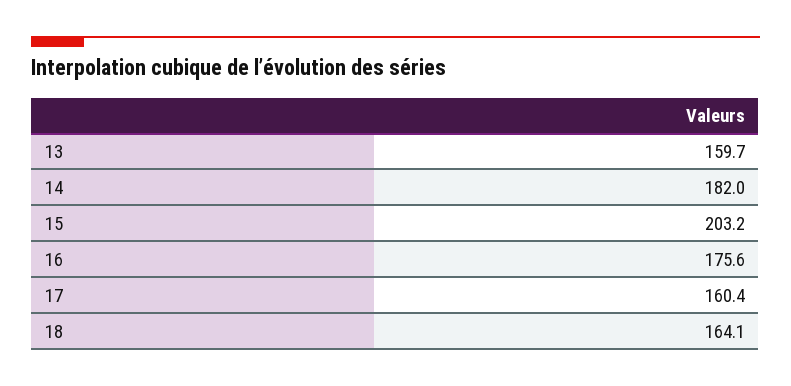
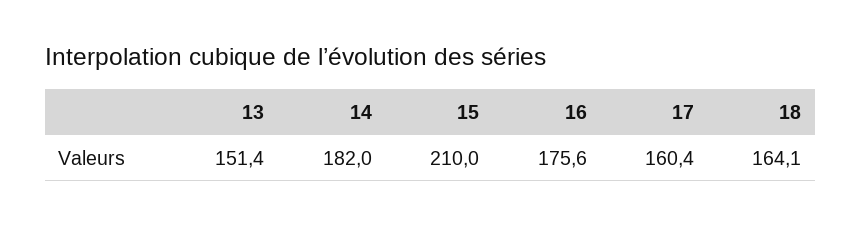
  {
-   "13": 159.7,
+   "13": 151.4,
    "14": 182,
-   "15": 203.2,
+   "15": 210,
    "16": 175.6,
    "17": 160.4,
    "18": 164.1
  }

